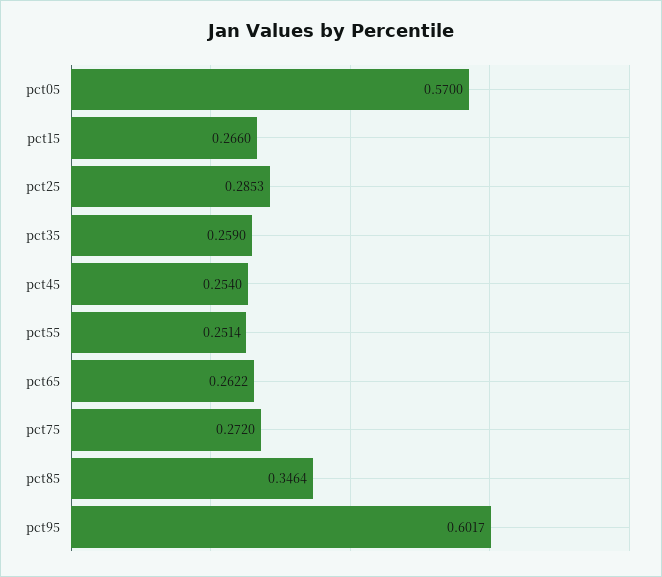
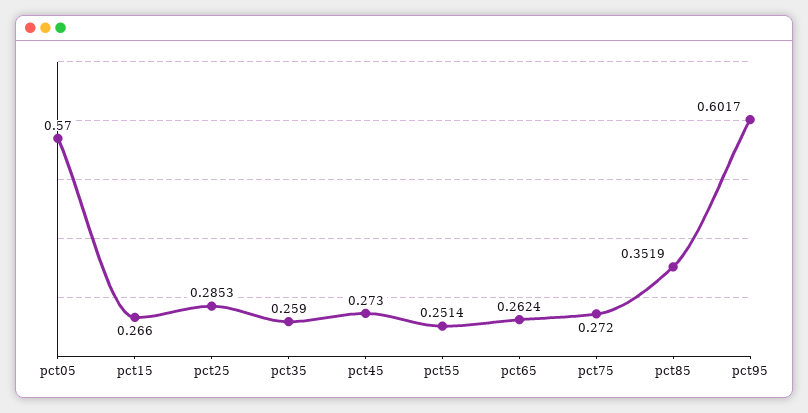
  {
    "pct05": 0.57,
    "pct15": 0.266,
    "pct25": 0.2853,
    "pct35": 0.259,
-   "pct45": 0.254,
+   "pct45": 0.273,
    "pct55": 0.2514,
-   "pct65": 0.2622,
+   "pct65": 0.2624,
    "pct75": 0.272,
-   "pct85": 0.3464,
+   "pct85": 0.3519,
    "pct95": 0.6017
  }

